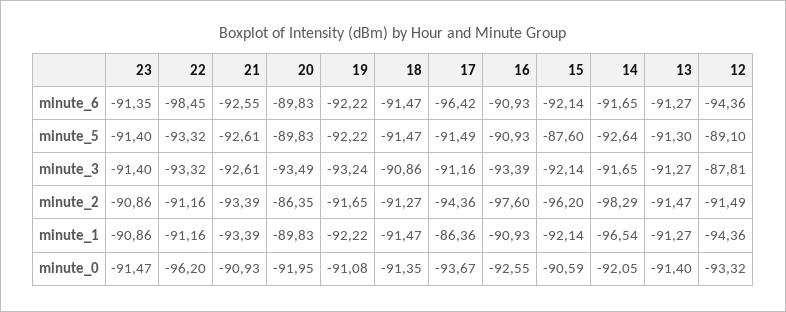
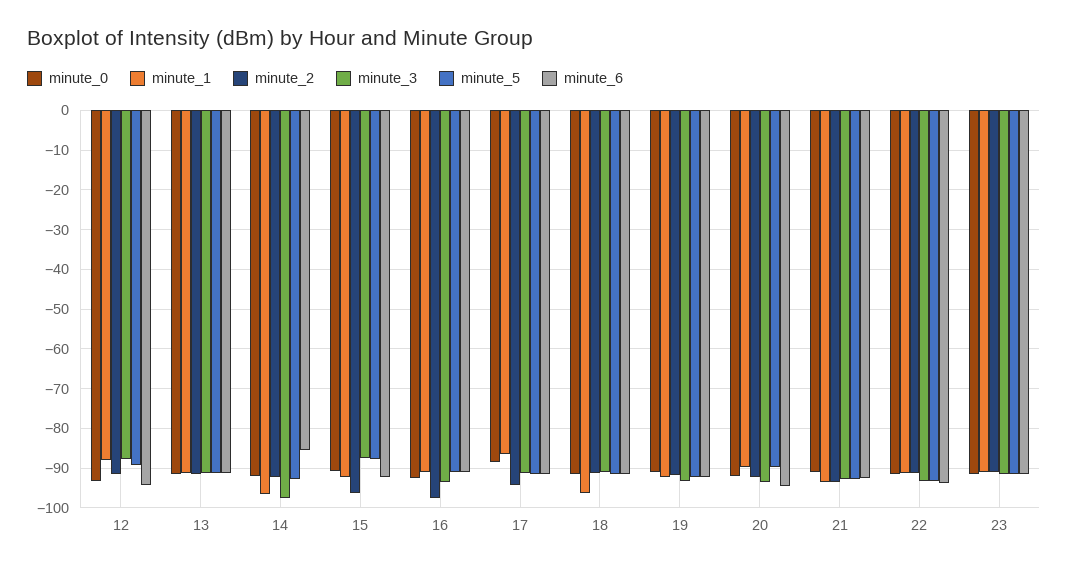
  {
    "minute_6": {
      "23": -91.35,
-     "22": -98.45,
+     "22": -94,
      "21": -92.55,
-     "20": -89.83,
+     "20": -94,
      "19": -92.22,
      "18": -91.47,
-     "17": -96.42,
+     "17": -92,
      "16": -90.93,
      "15": -92.14,
-     "14": -91.65,
+     "14": -86,
      "13": -91.27,
      "12": -94.36
    },
    "minute_5": {
      "23": -91.4,
      "22": -93.32,
      "21": -92.61,
      "20": -89.83,
      "19": -92.22,
      "18": -91.47,
      "17": -91.49,
      "16": -90.93,
      "15": -87.6,
      "14": -92.64,
      "13": -91.3,
      "12": -89.1
    },
    "minute_3": {
      "23": -91.4,
      "22": -93.32,
      "21": -92.61,
      "20": -93.49,
      "19": -93.24,
      "18": -90.86,
      "17": -91.16,
      "16": -93.39,
-     "15": -92.14,
+     "15": -88,
-     "14": -91.65,
+     "14": -98,
      "13": -91.27,
      "12": -87.81
    },
    "minute_2": {
      "23": -90.86,
      "22": -91.16,
      "21": -93.39,
-     "20": -86.35,
+     "20": -92,
      "19": -91.65,
      "18": -91.27,
      "17": -94.36,
      "16": -97.6,
      "15": -96.2,
-     "14": -98.29,
+     "14": -92,
      "13": -91.47,
      "12": -91.49
    },
    "minute_1": {
      "23": -90.86,
      "22": -91.16,
      "21": -93.39,
      "20": -89.83,
      "19": -92.22,
-     "18": -91.47,
+     "18": -96,
      "17": -86.36,
      "16": -90.93,
      "15": -92.14,
      "14": -96.54,
      "13": -91.27,
-     "12": -94.36
+     "12": -88
    },
    "minute_0": {
      "23": -91.47,
-     "22": -96.2,
+     "22": -92,
      "21": -90.93,
      "20": -91.95,
      "19": -91.08,
      "18": -91.35,
-     "17": -93.67,
+     "17": -88,
      "16": -92.55,
      "15": -90.59,
      "14": -92.05,
      "13": -91.4,
      "12": -93.32
    }
  }

